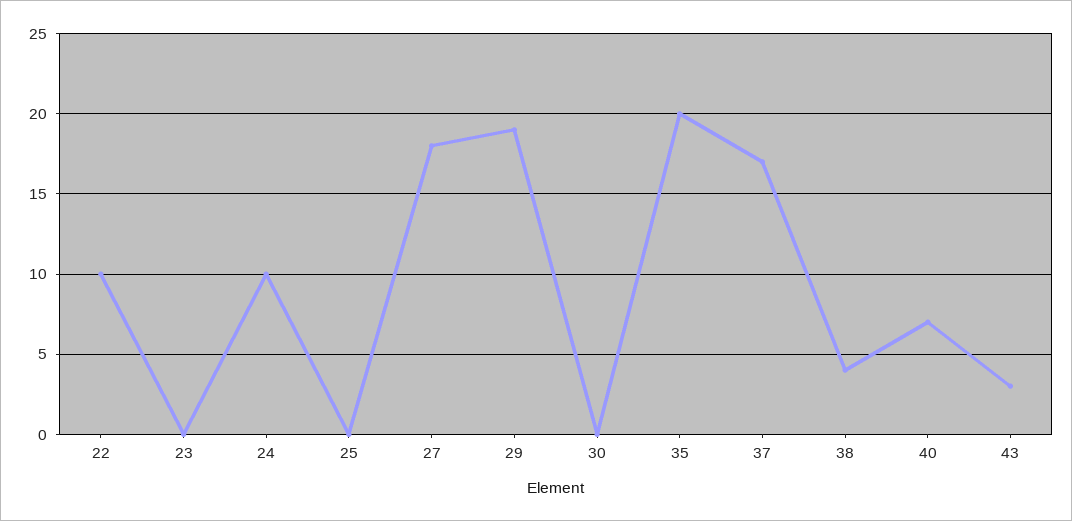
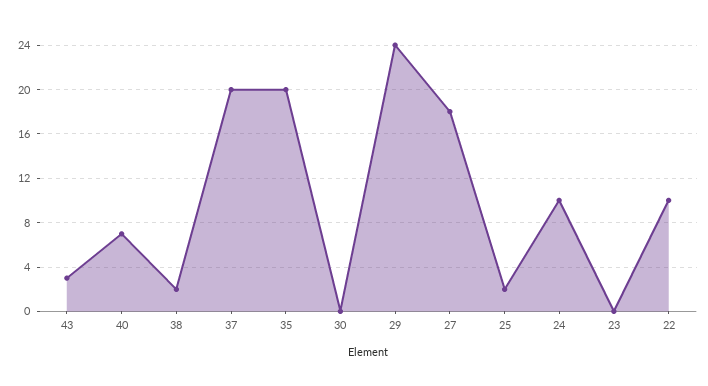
  {
    "22": 10,
    "23": 0,
    "24": 10,
-   "25": 0,
+   "25": 2,
    "27": 18,
-   "29": 19,
+   "29": 24,
    "30": 0,
    "35": 20,
-   "37": 17,
+   "37": 20,
-   "38": 4,
+   "38": 2,
    "40": 7,
    "43": 3
  }

